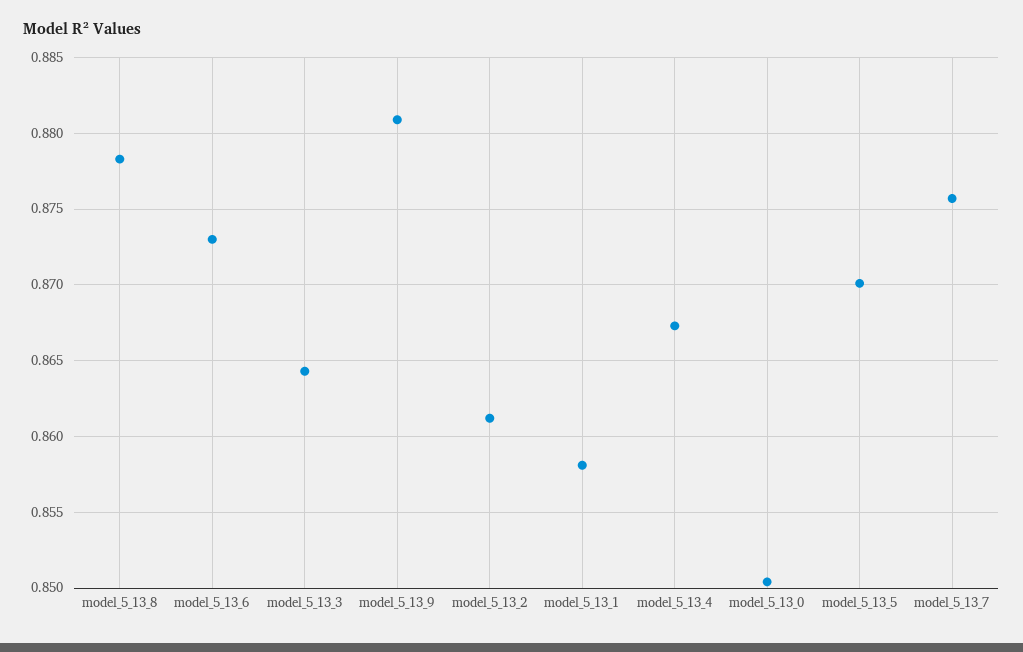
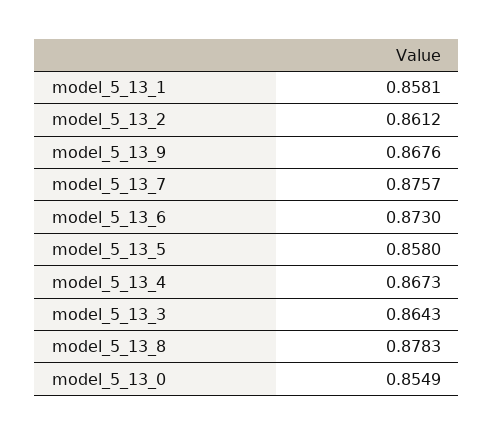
  {
    "model_5_13_8": 0.8783,
    "model_5_13_6": 0.873,
    "model_5_13_3": 0.8643,
-   "model_5_13_9": 0.881,
+   "model_5_13_9": 0.8676,
    "model_5_13_2": 0.8612,
    "model_5_13_1": 0.8581,
    "model_5_13_4": 0.8673,
-   "model_5_13_0": 0.8505,
+   "model_5_13_0": 0.8549,
-   "model_5_13_5": 0.87,
+   "model_5_13_5": 0.858,
    "model_5_13_7": 0.8757
  }

